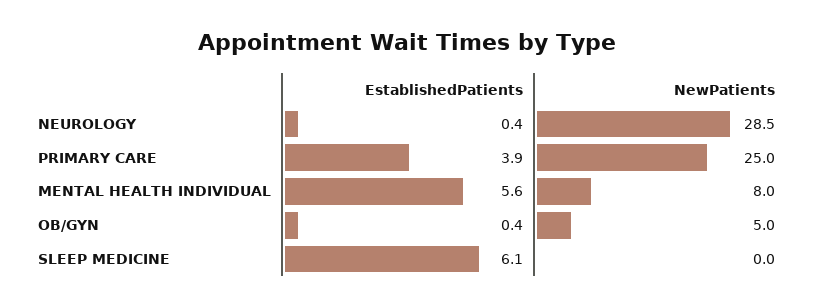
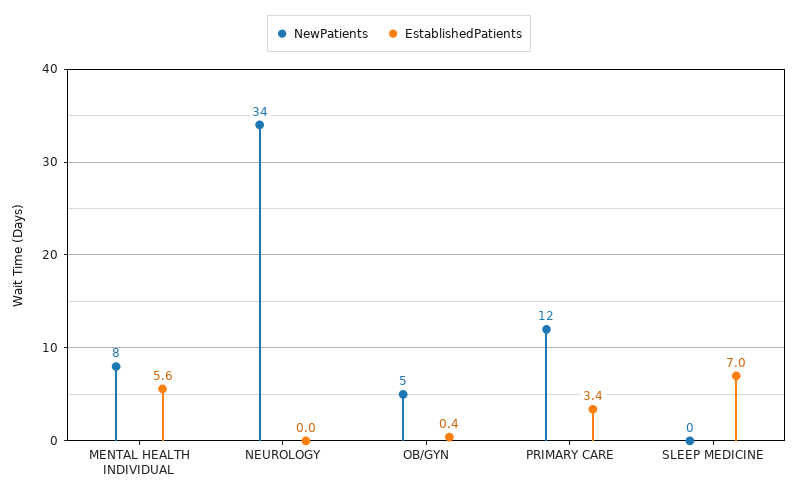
  {
    "EstablishedPatients": {
-     "NEUROLOGY": 0.4,
+     "NEUROLOGY": 0,
-     "PRIMARY CARE": 3.9,
+     "PRIMARY CARE": 3.4,
      "MENTAL HEALTH INDIVIDUAL": 5.6,
      "OB/GYN": 0.4,
-     "SLEEP MEDICINE": 6.1
+     "SLEEP MEDICINE": 7
    },
    "NewPatients": {
-     "NEUROLOGY": 28.5,
+     "NEUROLOGY": 34,
-     "PRIMARY CARE": 25,
+     "PRIMARY CARE": 12,
      "MENTAL HEALTH INDIVIDUAL": 8,
      "OB/GYN": 5,
      "SLEEP MEDICINE": 0
    }
  }

